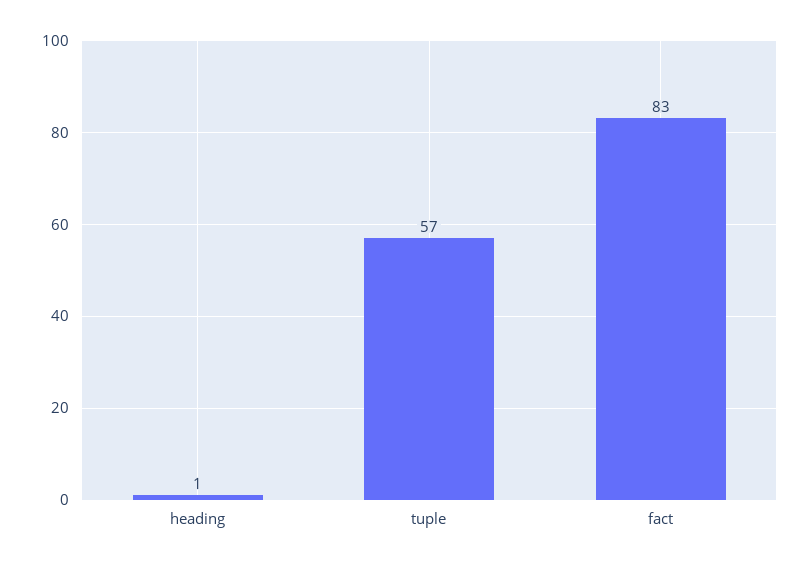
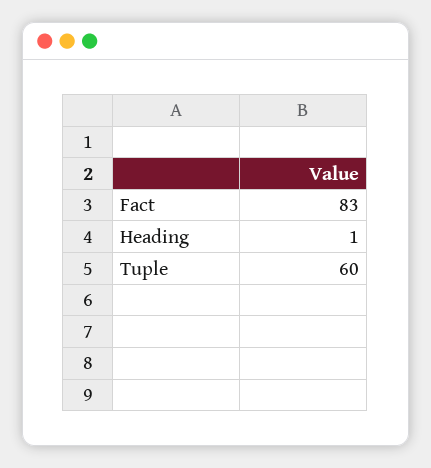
  {
    "heading": 1,
-   "tuple": 57,
+   "tuple": 60,
    "fact": 83
  }

